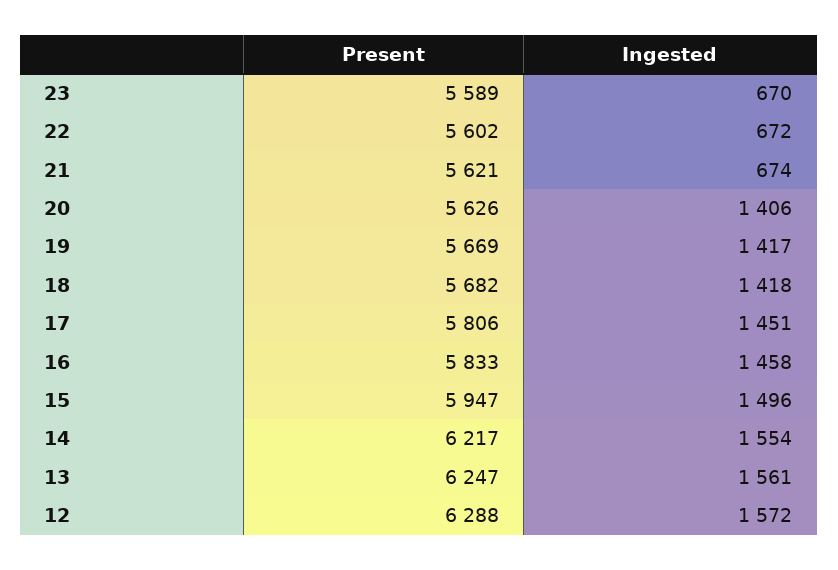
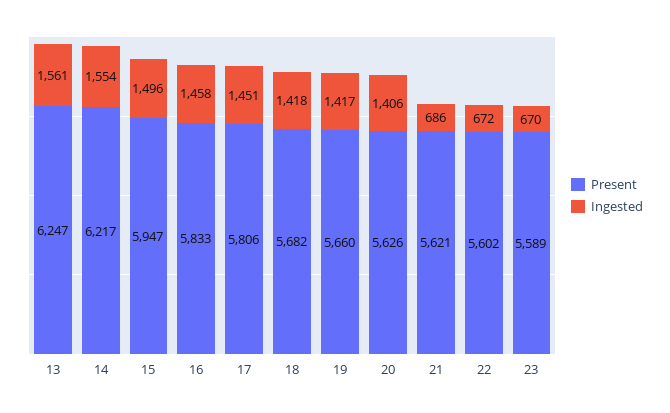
  {
    "Present": {
      "23": 5589,
      "22": 5602,
      "21": 5621,
      "20": 5626,
-     "19": 5669,
+     "19": 5660,
      "18": 5682,
      "17": 5806,
      "16": 5833,
      "15": 5947,
      "14": 6217,
-     "13": 6247,
+     "13": 6247
-     "12": 6288
    },
    "Ingested": {
      "23": 670,
      "22": 672,
-     "21": 674,
+     "21": 686,
      "20": 1406,
      "19": 1417,
      "18": 1418,
      "17": 1451,
      "16": 1458,
      "15": 1496,
      "14": 1554,
-     "13": 1561,
+     "13": 1561
-     "12": 1572
    }
  }

